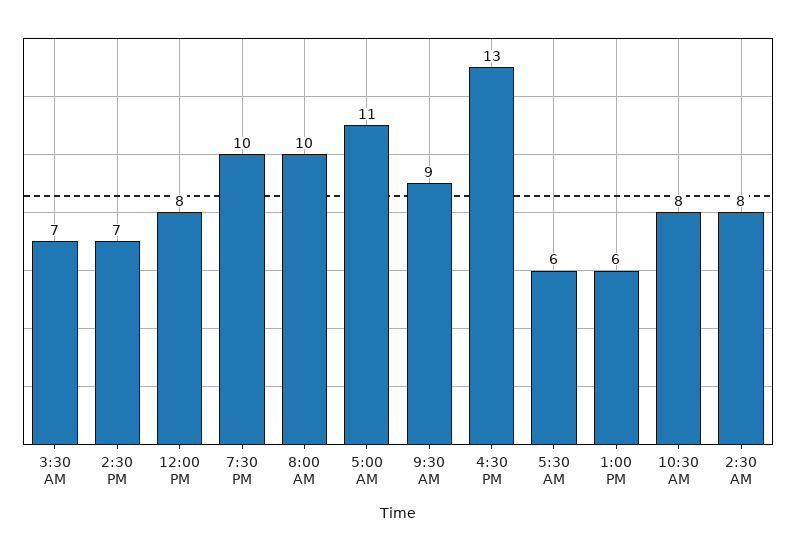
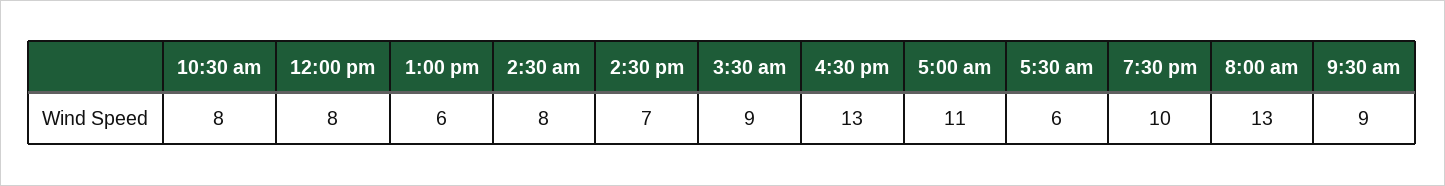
  {
-   "3:30 AM": 7,
+   "3:30 AM": 9,
    "2:30 PM": 7,
    "12:00 PM": 8,
    "7:30 PM": 10,
-   "8:00 AM": 10,
+   "8:00 AM": 13,
    "5:00 AM": 11,
    "9:30 AM": 9,
    "4:30 PM": 13,
    "5:30 AM": 6,
    "1:00 PM": 6,
    "10:30 AM": 8,
    "2:30 AM": 8
  }

